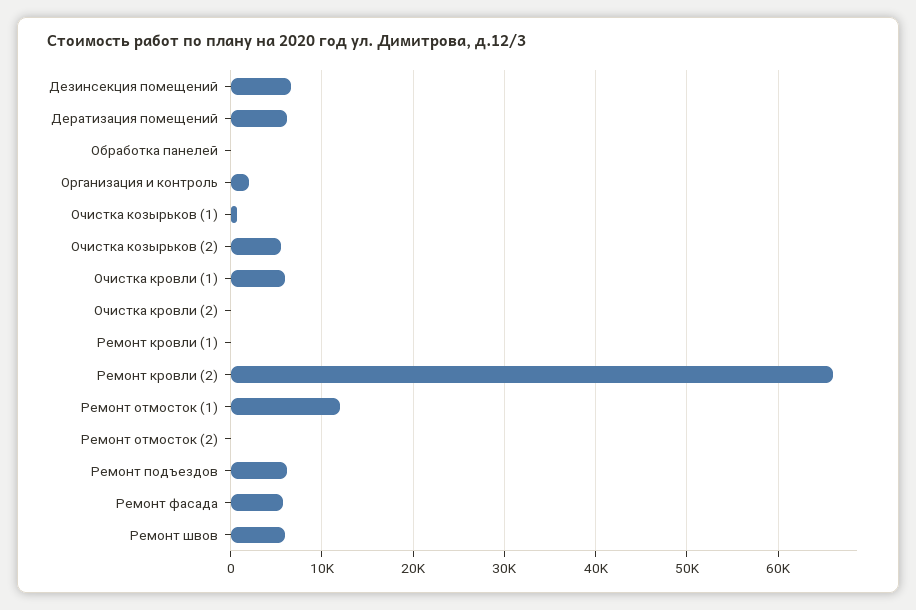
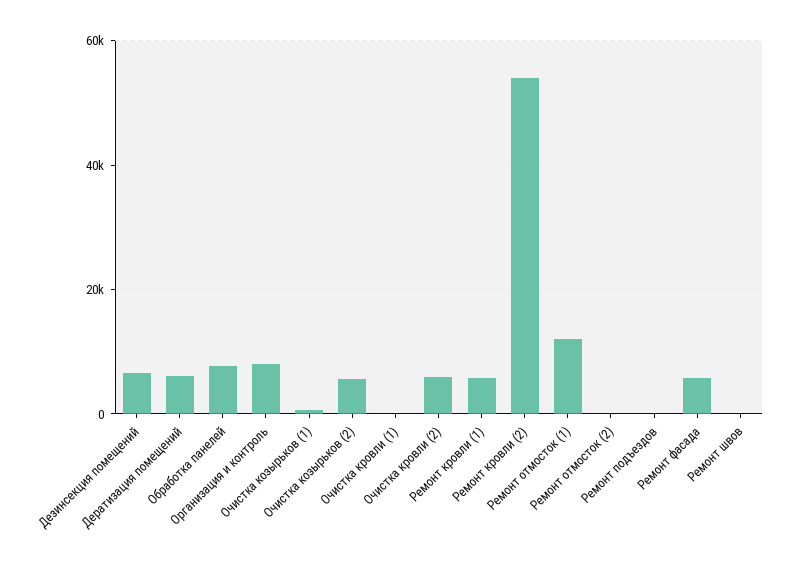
  {
    "Дезинсекция помещений": 7000,
    "Дератизация помещений": 6000,
-   "Обработка панелей": 0,
+   "Обработка панелей": 8000,
-   "Организация и контроль": 2000,
+   "Организация и контроль": 8000,
    "Очистка козырьков (1)": 1000,
    "Очистка козырьков (2)": 6000,
-   "Очистка кровли (1)": 6000,
+   "Очистка кровли (1)": 0,
-   "Очистка кровли (2)": 0,
+   "Очистка кровли (2)": 6000,
-   "Ремонт кровли (1)": 0,
+   "Ремонт кровли (1)": 6000,
-   "Ремонт кровли (2)": 66000,
+   "Ремонт кровли (2)": 54000,
    "Ремонт отмосток (1)": 12000,
    "Ремонт отмосток (2)": 0,
-   "Ремонт подъездов": 6000,
+   "Ремонт подъездов": 0,
    "Ремонт фасада": 6000,
-   "Ремонт швов": 6000
+   "Ремонт швов": 0
  }

